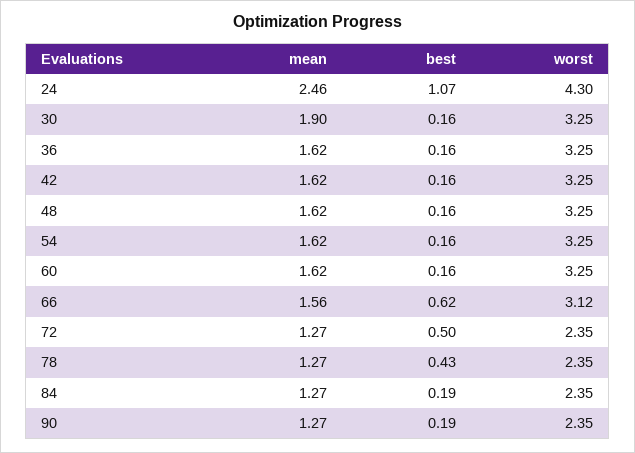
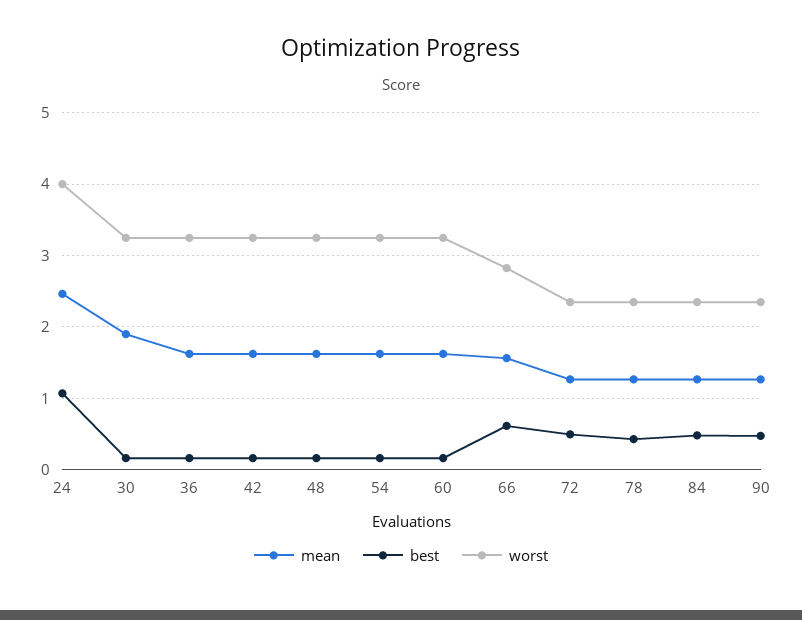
  {
    "mean": {
      "24": 2.46,
      "30": 1.9,
      "36": 1.62,
      "42": 1.62,
      "48": 1.62,
      "54": 1.62,
      "60": 1.62,
      "66": 1.56,
      "72": 1.27,
      "78": 1.27,
      "84": 1.27,
      "90": 1.27
    },
    "best": {
      "24": 1.07,
      "30": 0.16,
      "36": 0.16,
      "42": 0.16,
      "48": 0.16,
      "54": 0.16,
      "60": 0.16,
      "66": 0.62,
      "72": 0.5,
      "78": 0.43,
-     "84": 0.19,
+     "84": 0.5,
-     "90": 0.19
+     "90": 0.5
    },
    "worst": {
-     "24": 4.3,
+     "24": 4,
      "30": 3.25,
      "36": 3.25,
      "42": 3.25,
      "48": 3.25,
      "54": 3.25,
      "60": 3.25,
-     "66": 3.12,
+     "66": 2.8,
      "72": 2.35,
      "78": 2.35,
      "84": 2.35,
      "90": 2.35
    }
  }

